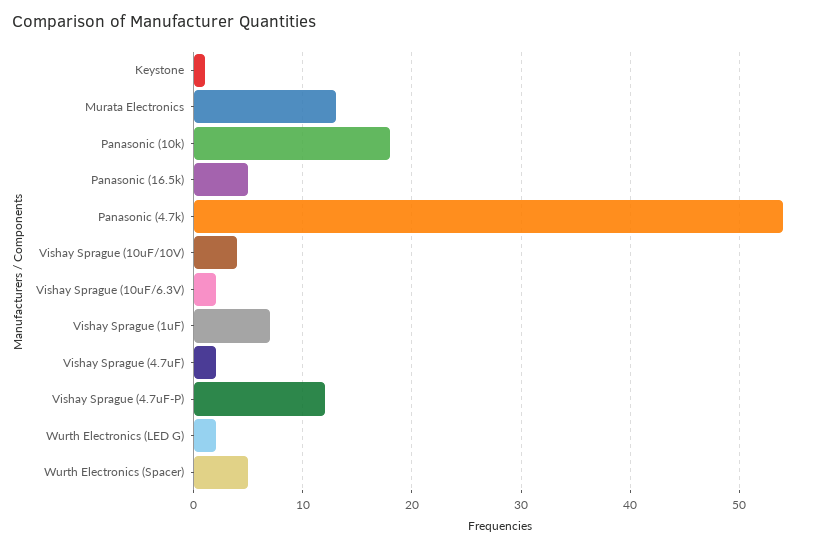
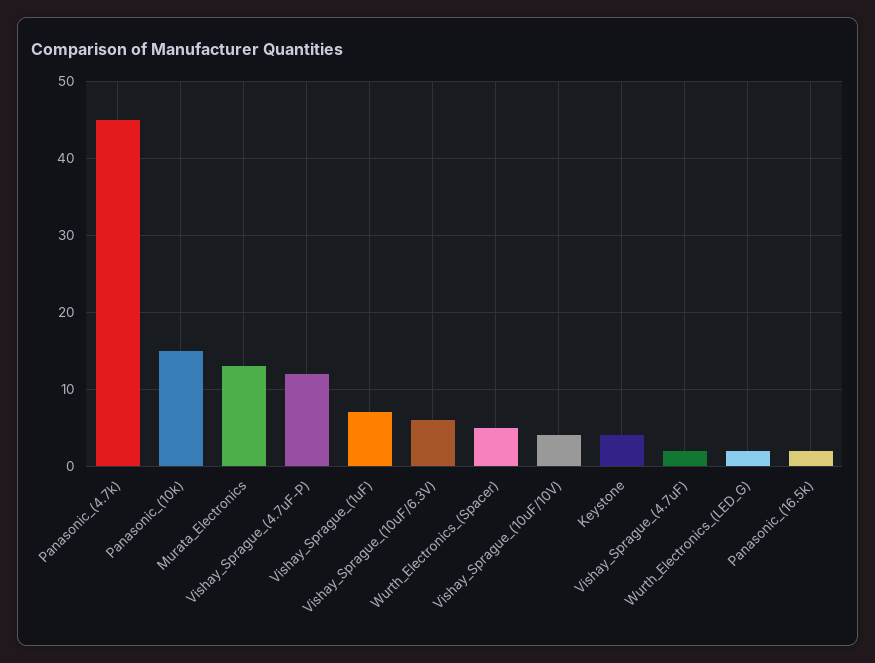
  {
-   "Keystone": 1,
+   "Keystone": 4,
    "Murata Electronics": 13,
-   "Panasonic (10k)": 18,
+   "Panasonic (10k)": 15,
-   "Panasonic (16.5k)": 5,
+   "Panasonic (16.5k)": 2,
-   "Panasonic (4.7k)": 54,
+   "Panasonic (4.7k)": 45,
    "Vishay Sprague (10uF/10V)": 4,
-   "Vishay Sprague (10uF/6.3V)": 2,
+   "Vishay Sprague (10uF/6.3V)": 6,
    "Vishay Sprague (1uF)": 7,
    "Vishay Sprague (4.7uF)": 2,
    "Vishay Sprague (4.7uF-P)": 12,
    "Wurth Electronics (LED G)": 2,
    "Wurth Electronics (Spacer)": 5
  }

